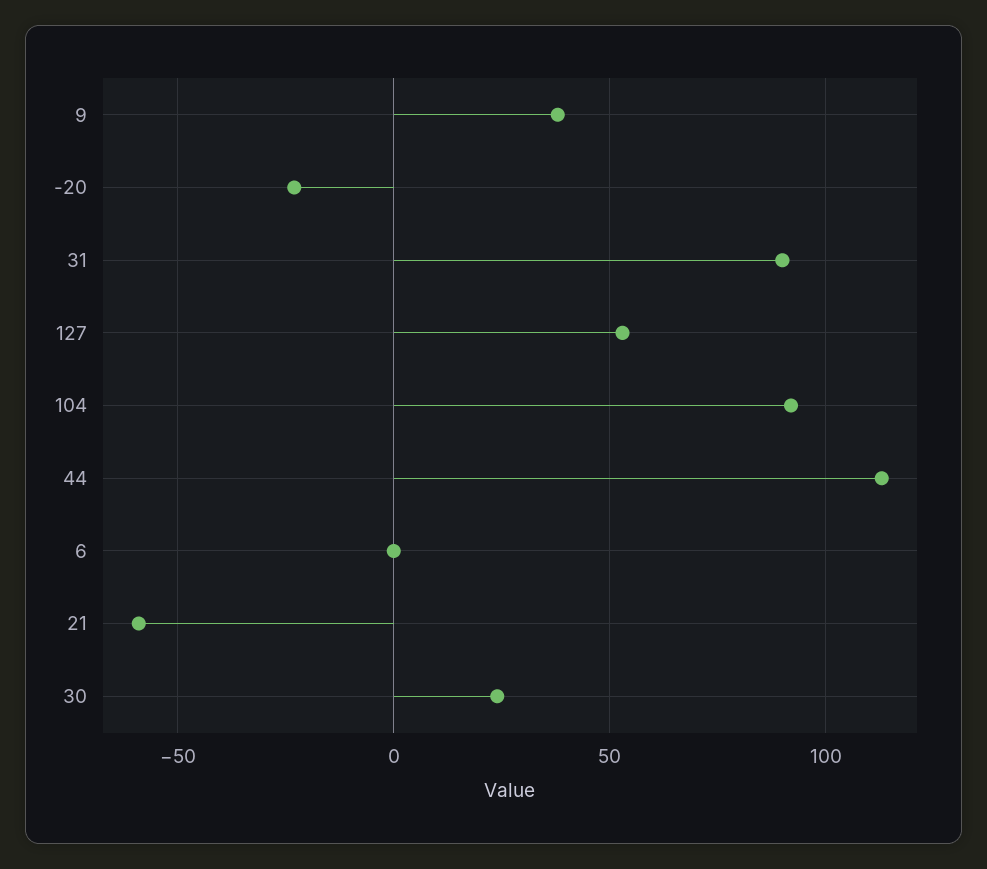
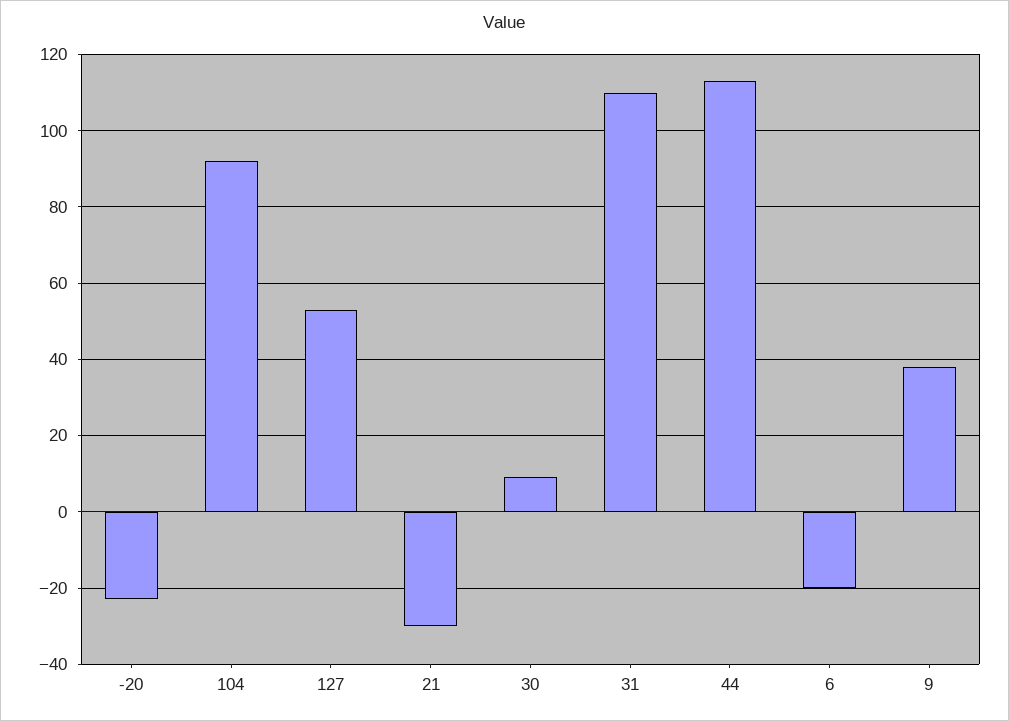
  {
    "9": 40,
    "-20": -25,
-   "31": 90,
+   "31": 110,
    "127": 55,
    "104": 90,
    "44": 115,
-   "6": 0,
+   "6": -20,
-   "21": -60,
+   "21": -30,
-   "30": 25
+   "30": 10
  }

